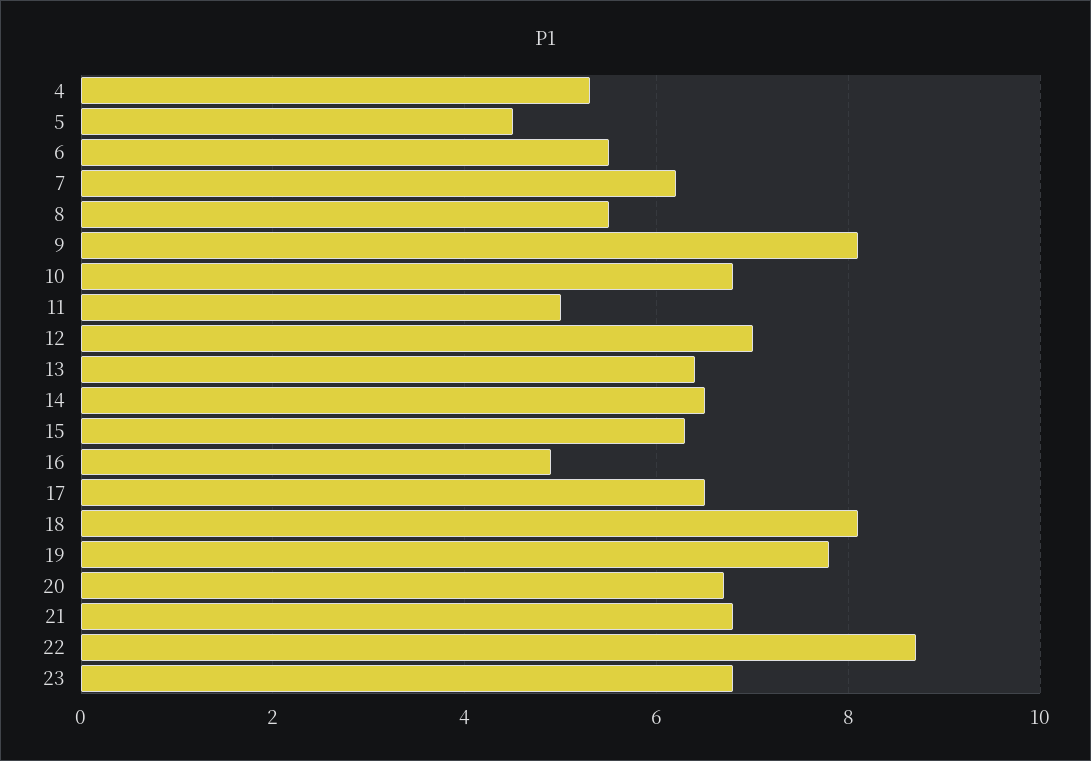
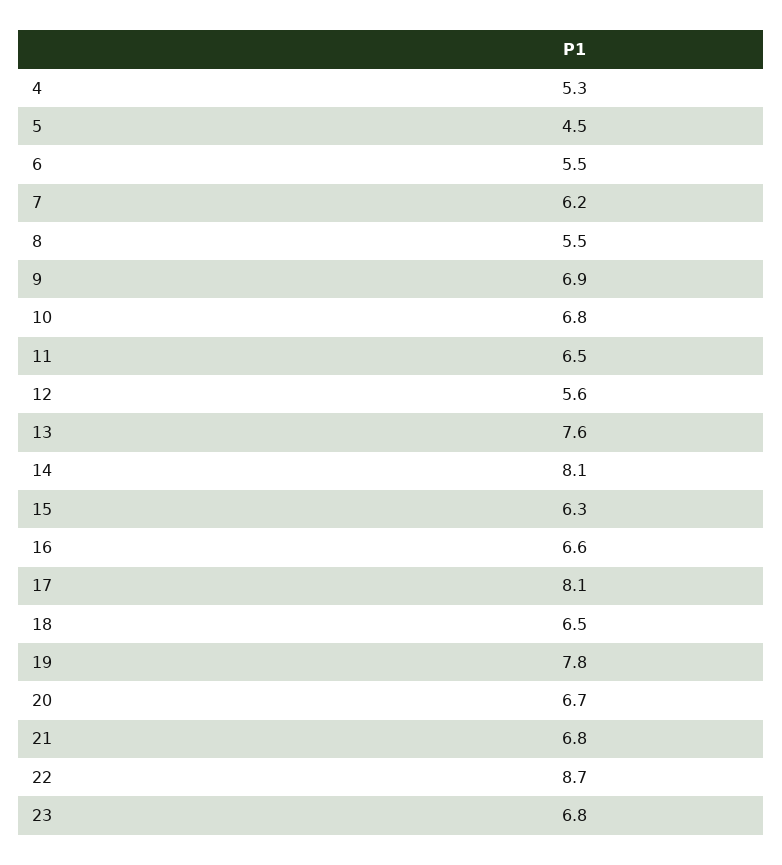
  {
    "4": 5.3,
    "5": 4.5,
    "6": 5.5,
    "7": 6.2,
    "8": 5.5,
-   "9": 8,
+   "9": 6.9,
    "10": 6.8,
-   "11": 5,
+   "11": 6.5,
-   "12": 7,
+   "12": 5.6,
-   "13": 6.5,
+   "13": 7.6,
-   "14": 6.5,
+   "14": 8.1,
    "15": 6.3,
-   "16": 5,
+   "16": 6.6,
-   "17": 6.5,
+   "17": 8.1,
-   "18": 8,
+   "18": 6.5,
    "19": 7.8,
    "20": 6.7,
    "21": 6.8,
    "22": 8.7,
    "23": 6.8
  }

